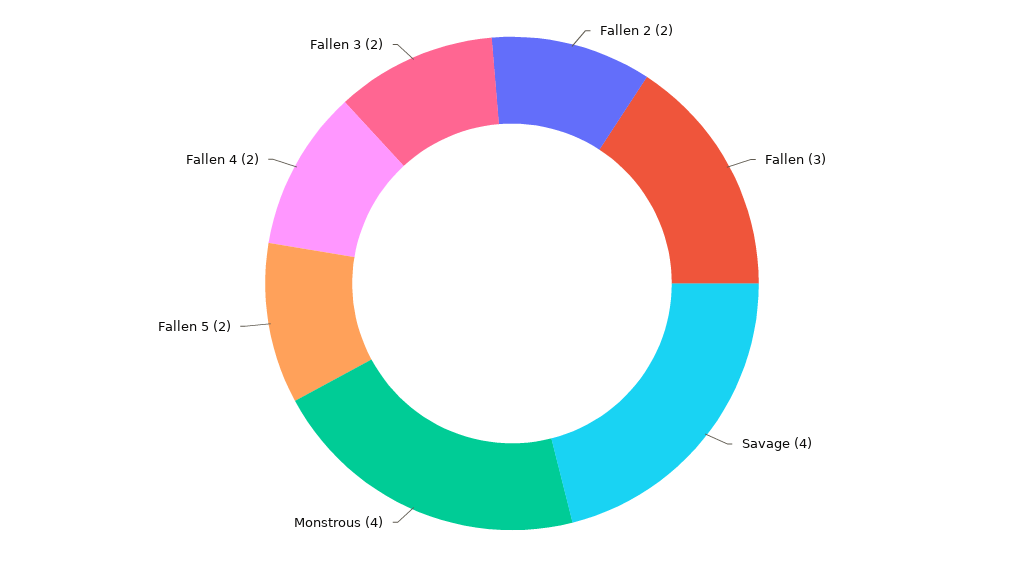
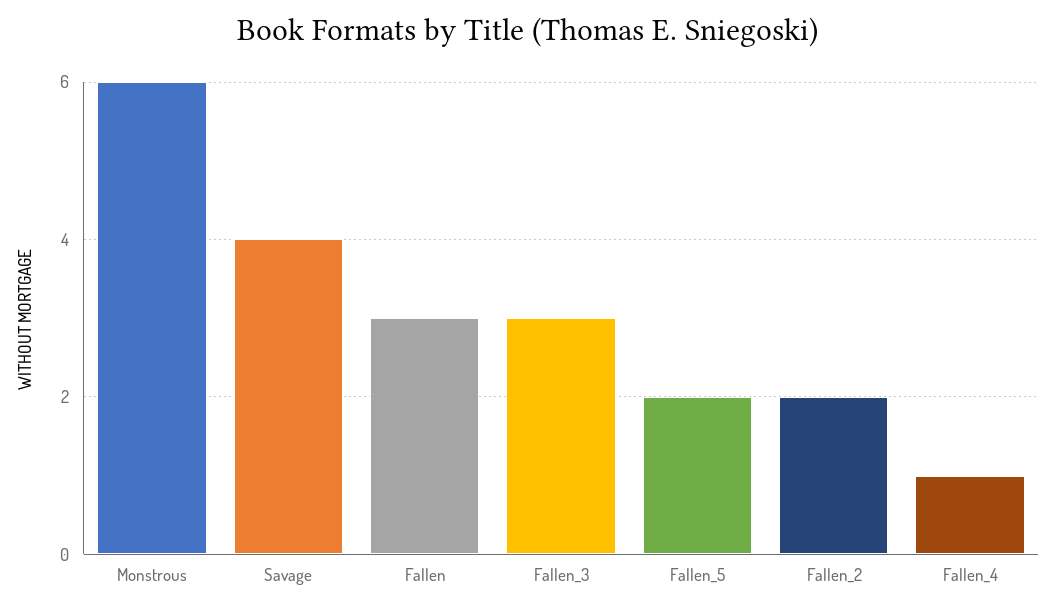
  {
    "Fallen 2": 2,
    "Fallen": 3,
    "Savage": 4,
-   "Monstrous": 4,
+   "Monstrous": 6,
    "Fallen 5": 2,
-   "Fallen 4": 2,
+   "Fallen 4": 1,
-   "Fallen 3": 2
+   "Fallen 3": 3
  }

